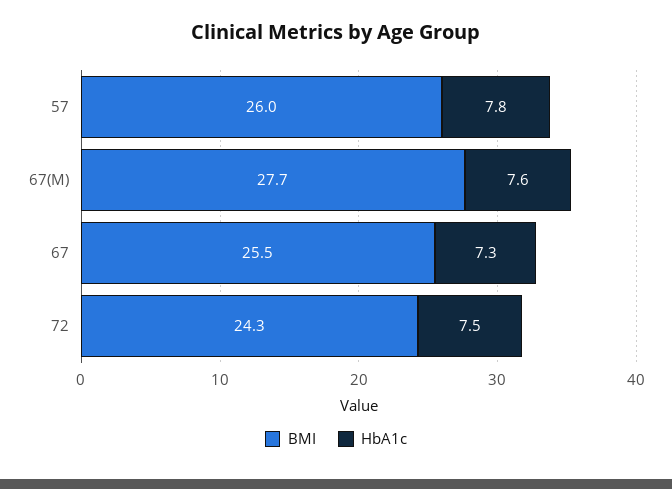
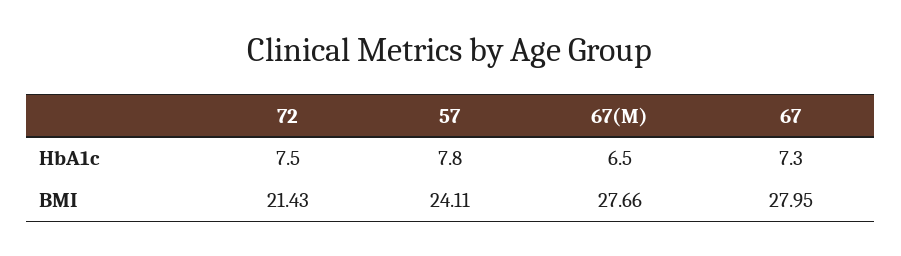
  {
    "BMI": {
-     "57": 26,
+     "57": 24.11,
      "67(M)": 27.66,
-     "67": 25.5,
+     "67": 27.95,
-     "72": 24.3
+     "72": 21.43
    },
    "HbA1c": {
      "57": 7.8,
-     "67(M)": 7.6,
+     "67(M)": 6.5,
      "67": 7.3,
      "72": 7.5
    }
  }

